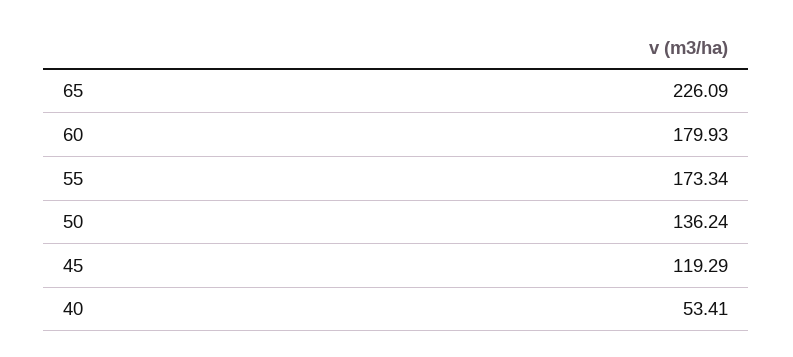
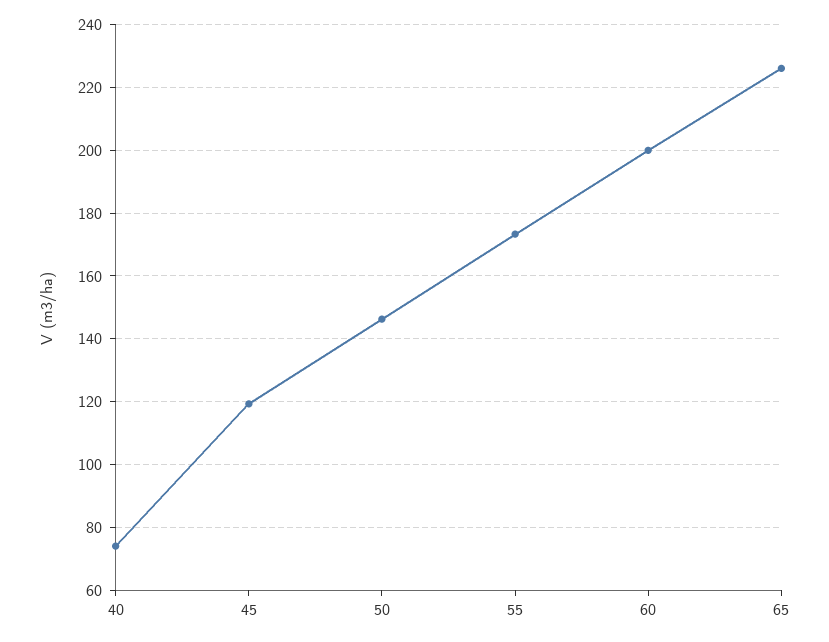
  {
    "65": 226.09,
-   "60": 179.93,
+   "60": 200,
    "55": 173.34,
-   "50": 136.24,
+   "50": 146,
    "45": 119.29,
-   "40": 53.41
+   "40": 74
  }

